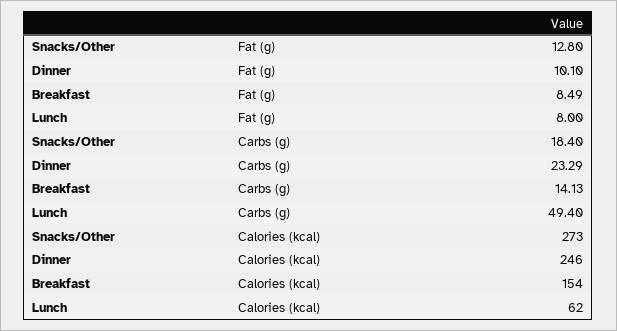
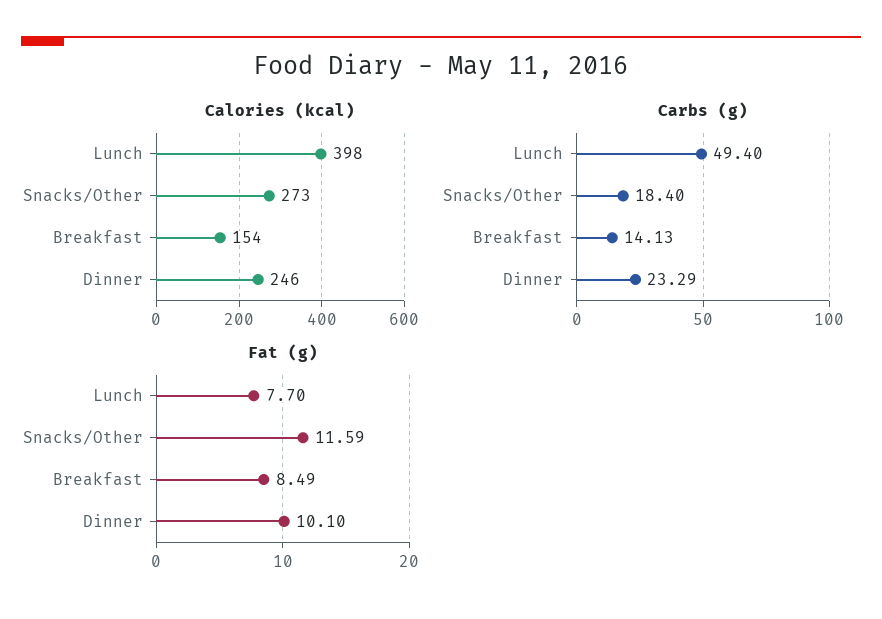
  {
    "Fat (g)": {
-     "Snacks/Other": 12.8,
+     "Snacks/Other": 11.59,
      "Dinner": 10.1,
      "Breakfast": 8.49,
-     "Lunch": 8
+     "Lunch": 7.7
    },
    "Carbs (g)": {
      "Snacks/Other": 18.4,
      "Dinner": 23.29,
      "Breakfast": 14.13,
      "Lunch": 49.4
    },
    "Calories (kcal)": {
      "Snacks/Other": 273,
      "Dinner": 246,
      "Breakfast": 154,
-     "Lunch": 62
+     "Lunch": 398
    }
  }

